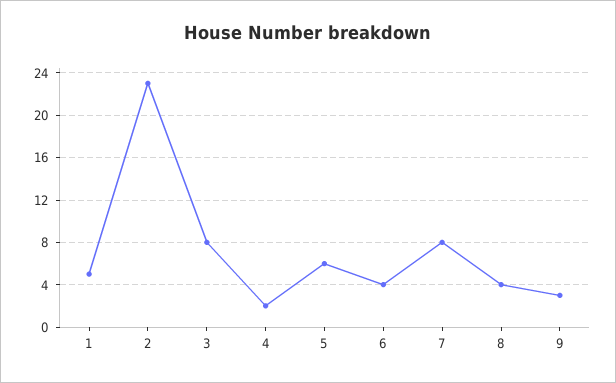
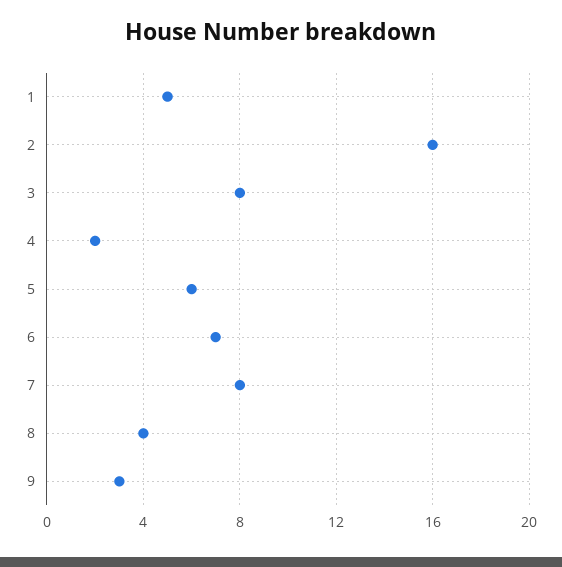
  {
    "1": 5,
-   "2": 23,
+   "2": 16,
    "3": 8,
    "4": 2,
    "5": 6,
-   "6": 4,
+   "6": 7,
    "7": 8,
    "8": 4,
    "9": 3
  }

